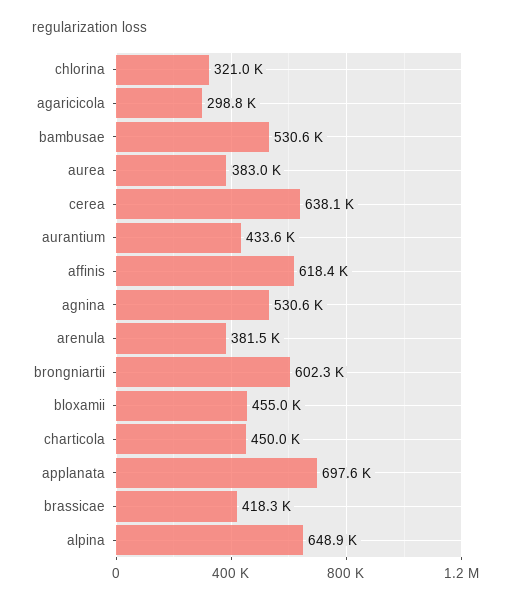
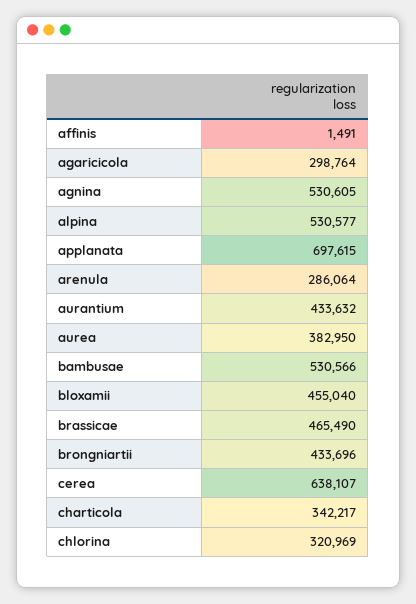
  {
    "chlorina": 320969,
    "agaricicola": 298764,
    "bambusae": 530566,
    "aurea": 382950,
    "cerea": 638107,
    "aurantium": 433632,
-   "affinis": 618400,
+   "affinis": 1491,
    "agnina": 530605,
-   "arenula": 381500,
+   "arenula": 286064,
-   "brongniartii": 602300,
+   "brongniartii": 433696,
    "bloxamii": 455040,
-   "charticola": 450000,
+   "charticola": 342217,
    "applanata": 697615,
-   "brassicae": 418300,
+   "brassicae": 465490,
-   "alpina": 648900
+   "alpina": 530577
  }

